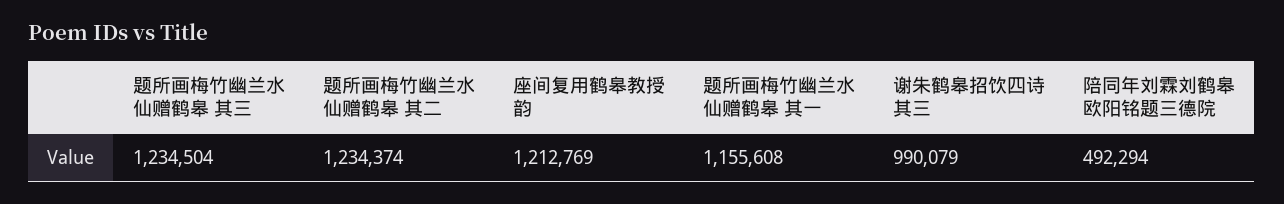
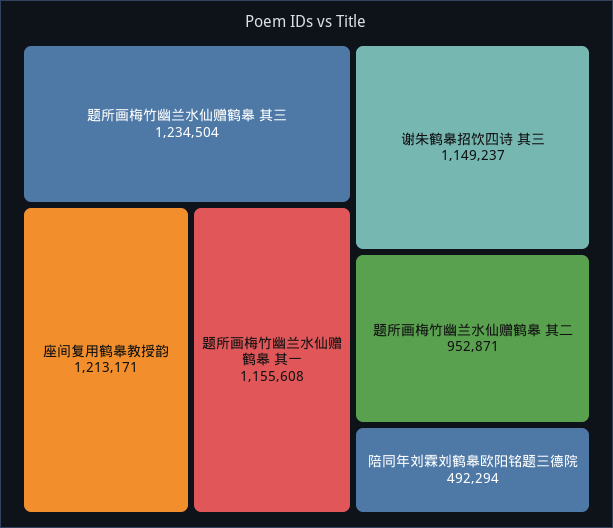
  {
    "题所画梅竹幽兰水仙赠鹤皋 其三": 1234504,
-   "题所画梅竹幽兰水仙赠鹤皋 其二": 1234374,
+   "题所画梅竹幽兰水仙赠鹤皋 其二": 952871,
-   "座间复用鹤皋教授韵": 1212769,
+   "座间复用鹤皋教授韵": 1213171,
    "题所画梅竹幽兰水仙赠鹤皋 其一": 1155608,
-   "谢朱鹤皋招饮四诗 其三": 990079,
+   "谢朱鹤皋招饮四诗 其三": 1149237,
    "陪同年刘霖刘鹤皋欧阳铭题三德院": 492294
  }

